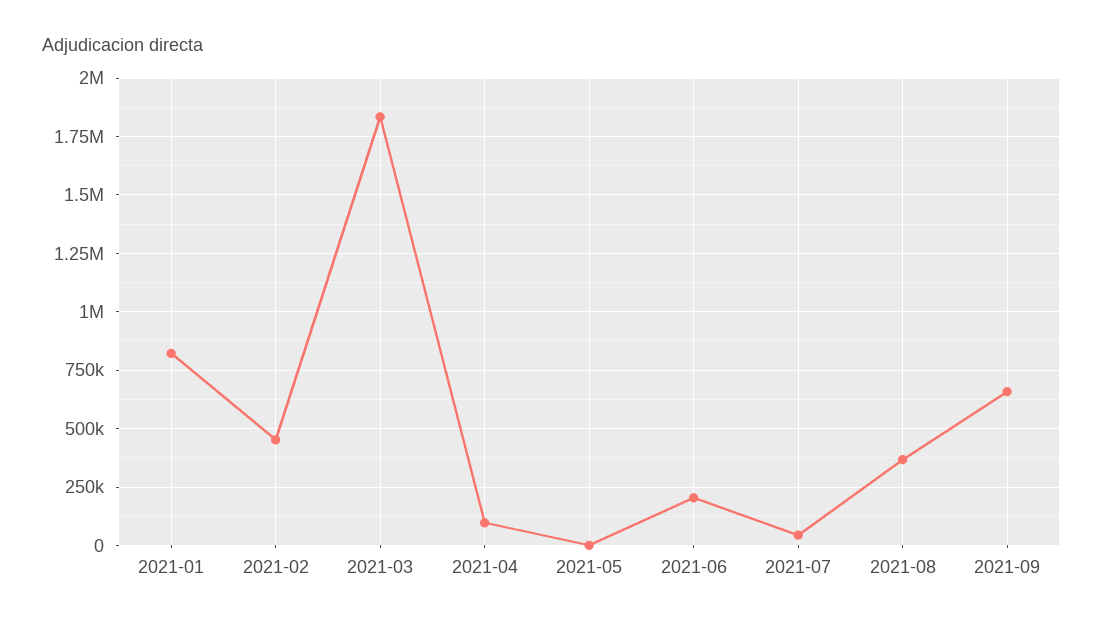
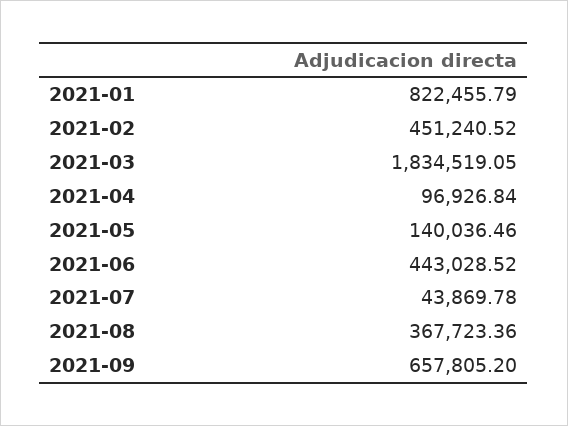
  {
    "2021-01": 822455.79,
    "2021-02": 451240.52,
    "2021-03": 1834519.05,
    "2021-04": 96926.84,
-   "2021-05": 0,
+   "2021-05": 140036.46,
-   "2021-06": 200000,
+   "2021-06": 443028.52,
    "2021-07": 43869.78,
    "2021-08": 367723.36,
    "2021-09": 657805.2
  }

